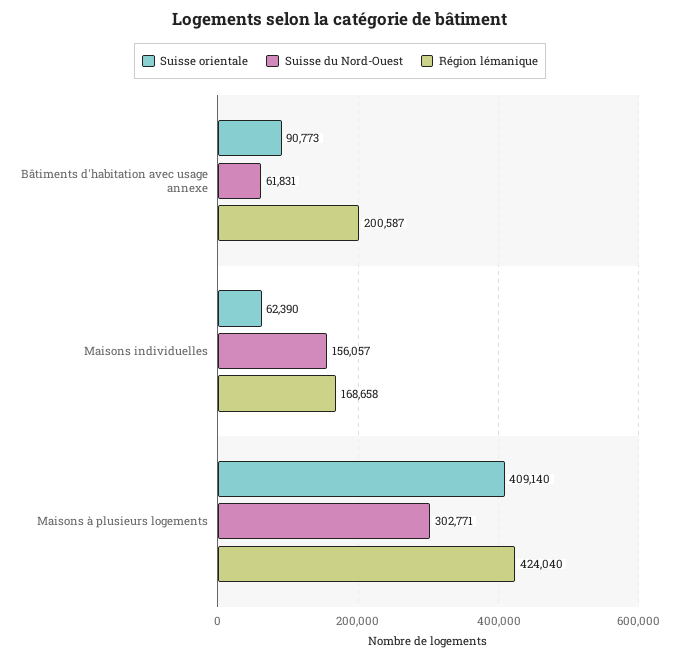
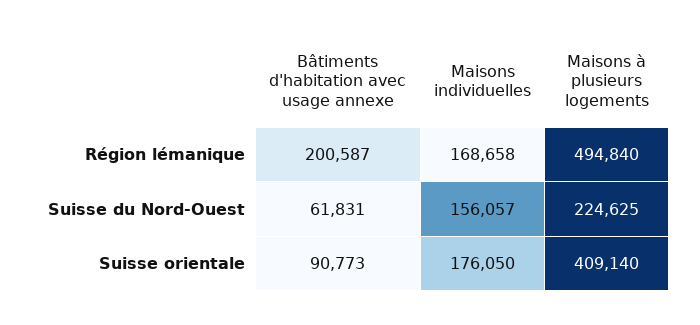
  {
    "Suisse orientale": {
      "Bâtiments d'habitation avec usage annexe": 90773,
-     "Maisons individuelles": 62390,
+     "Maisons individuelles": 176050,
      "Maisons à plusieurs logements": 409140
    },
    "Suisse du Nord-Ouest": {
      "Bâtiments d'habitation avec usage annexe": 61831,
      "Maisons individuelles": 156057,
-     "Maisons à plusieurs logements": 302771
+     "Maisons à plusieurs logements": 224625
    },
    "Région lémanique": {
      "Bâtiments d'habitation avec usage annexe": 200587,
      "Maisons individuelles": 168658,
-     "Maisons à plusieurs logements": 424040
+     "Maisons à plusieurs logements": 494840
    }
  }

